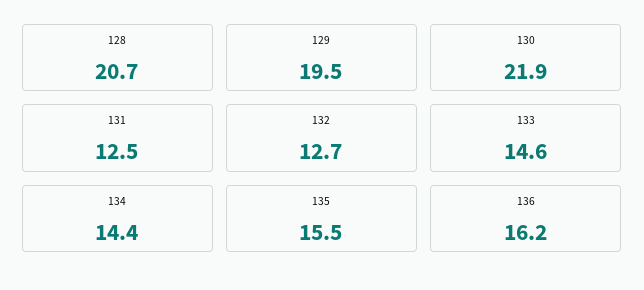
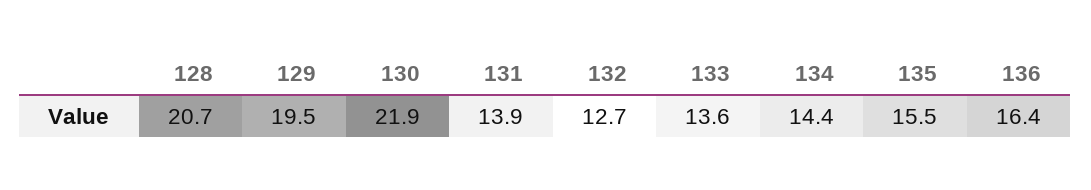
  {
    "128": 20.7,
    "129": 19.5,
    "130": 21.9,
-   "131": 12.5,
+   "131": 13.9,
    "132": 12.7,
-   "133": 14.6,
+   "133": 13.6,
    "134": 14.4,
    "135": 15.5,
-   "136": 16.2
+   "136": 16.4
  }

